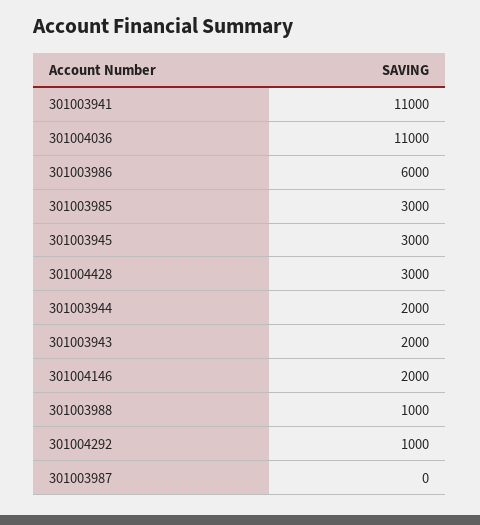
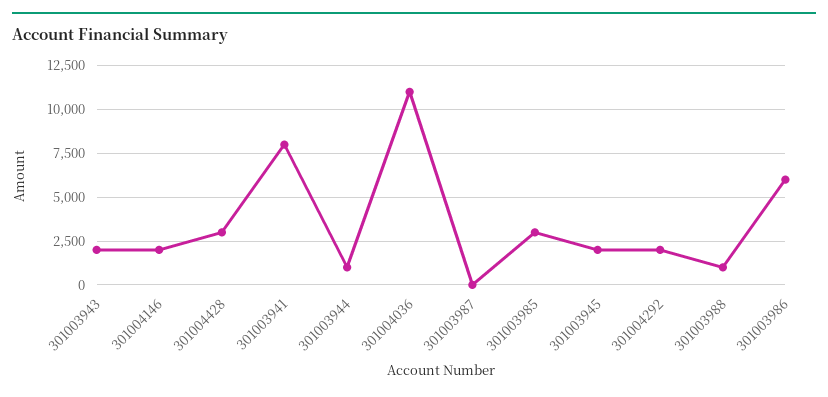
  {
-   "301003941": 11000,
+   "301003941": 8000,
    "301004036": 11000,
    "301003986": 6000,
    "301003985": 3000,
-   "301003945": 3000,
+   "301003945": 2000,
    "301004428": 3000,
-   "301003944": 2000,
+   "301003944": 1000,
    "301003943": 2000,
    "301004146": 2000,
    "301003988": 1000,
-   "301004292": 1000,
+   "301004292": 2000,
    "301003987": 0
  }

